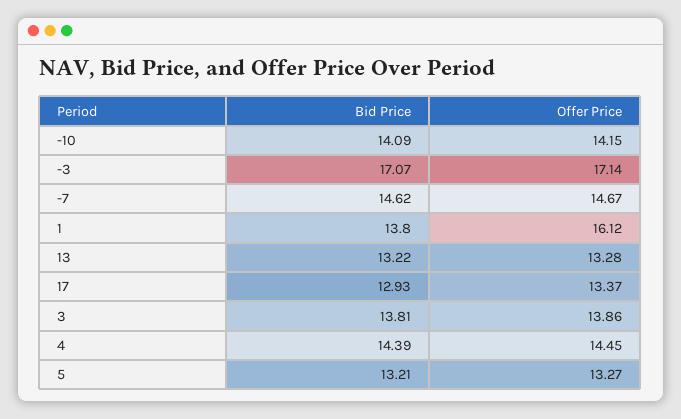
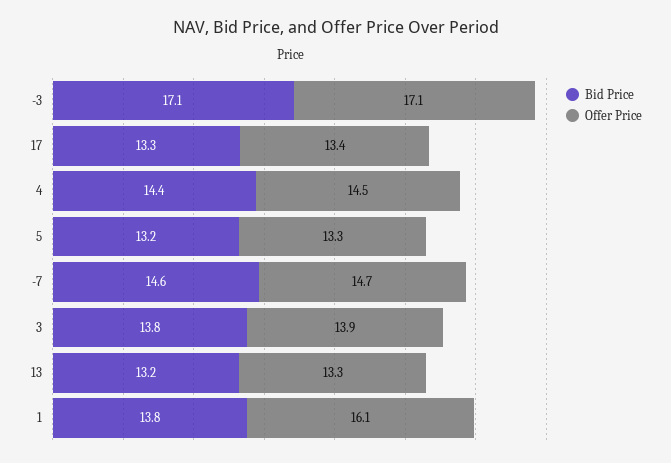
  {
    "Bid Price": {
-     "-10": 14.09,
      "-3": 17.07,
      "-7": 14.62,
      "1": 13.8,
      "13": 13.22,
-     "17": 12.93,
+     "17": 13.3,
      "3": 13.81,
      "4": 14.39,
      "5": 13.21
    },
    "Offer Price": {
-     "-10": 14.15,
      "-3": 17.14,
      "-7": 14.67,
      "1": 16.12,
      "13": 13.28,
      "17": 13.37,
      "3": 13.86,
      "4": 14.45,
      "5": 13.27
    }
  }

